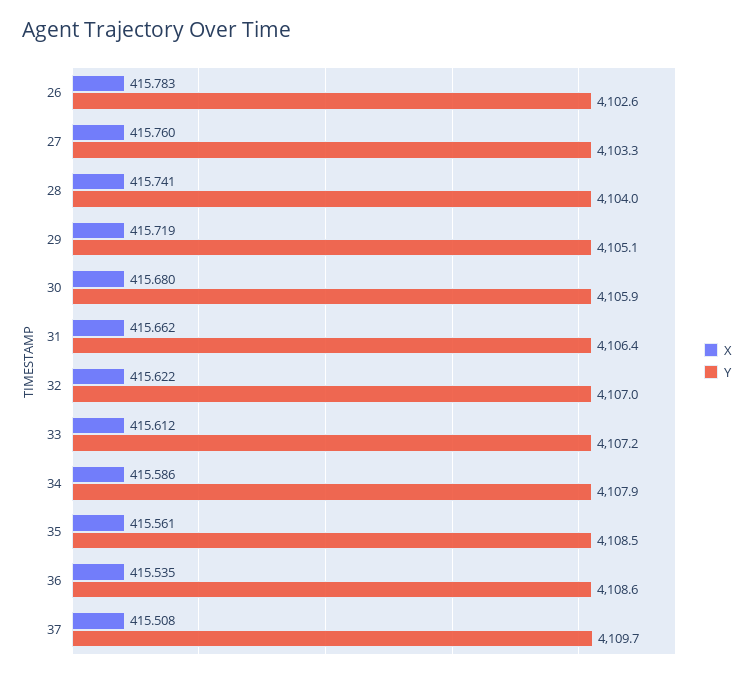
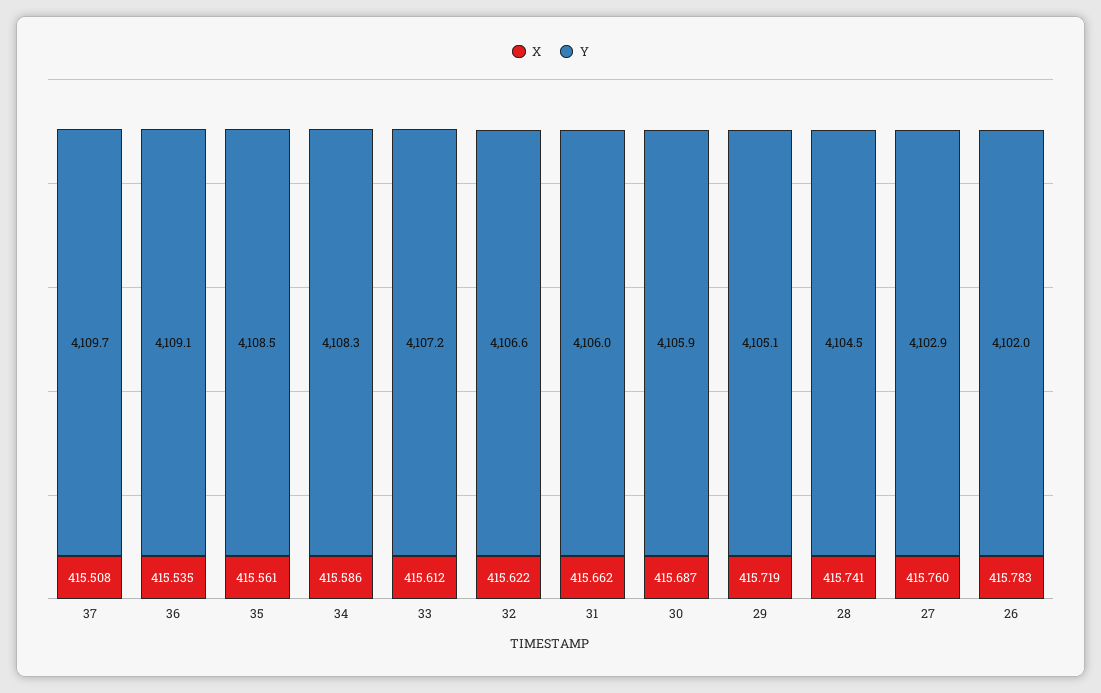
  {
    "X": {
      "26": 415.783,
      "27": 415.76,
      "28": 415.741,
      "29": 415.719,
-     "30": 415.68,
+     "30": 415.687,
      "31": 415.662,
      "32": 415.622,
      "33": 415.612,
      "34": 415.586,
      "35": 415.561,
      "36": 415.535,
      "37": 415.508
    },
    "Y": {
-     "26": 4102.6,
+     "26": 4102,
-     "27": 4103.3,
+     "27": 4102.9,
-     "28": 4104,
+     "28": 4104.5,
      "29": 4105.1,
      "30": 4105.9,
-     "31": 4106.4,
+     "31": 4106,
-     "32": 4107,
+     "32": 4106.6,
      "33": 4107.2,
-     "34": 4107.9,
+     "34": 4108.3,
      "35": 4108.5,
-     "36": 4108.6,
+     "36": 4109.1,
      "37": 4109.7
    }
  }

